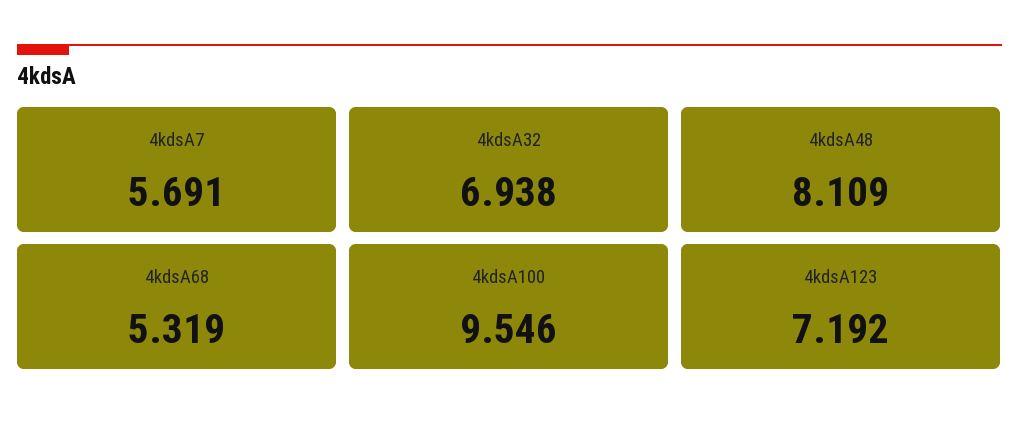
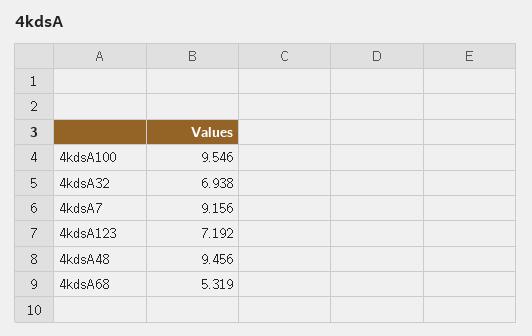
  {
-   "4kdsA7": 5.691,
+   "4kdsA7": 9.156,
    "4kdsA32": 6.938,
-   "4kdsA48": 8.109,
+   "4kdsA48": 9.456,
    "4kdsA68": 5.319,
    "4kdsA100": 9.546,
    "4kdsA123": 7.192
  }

